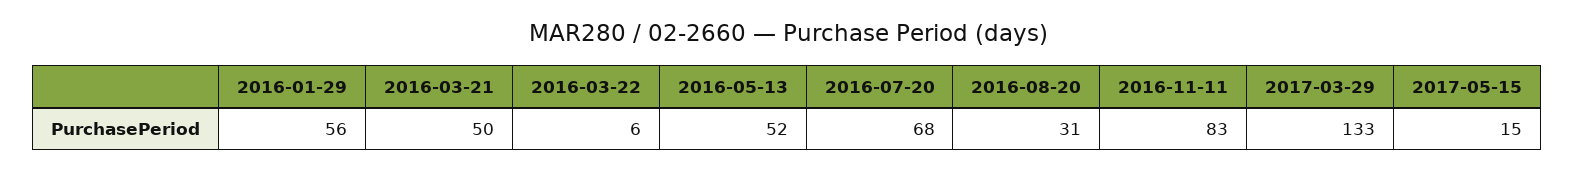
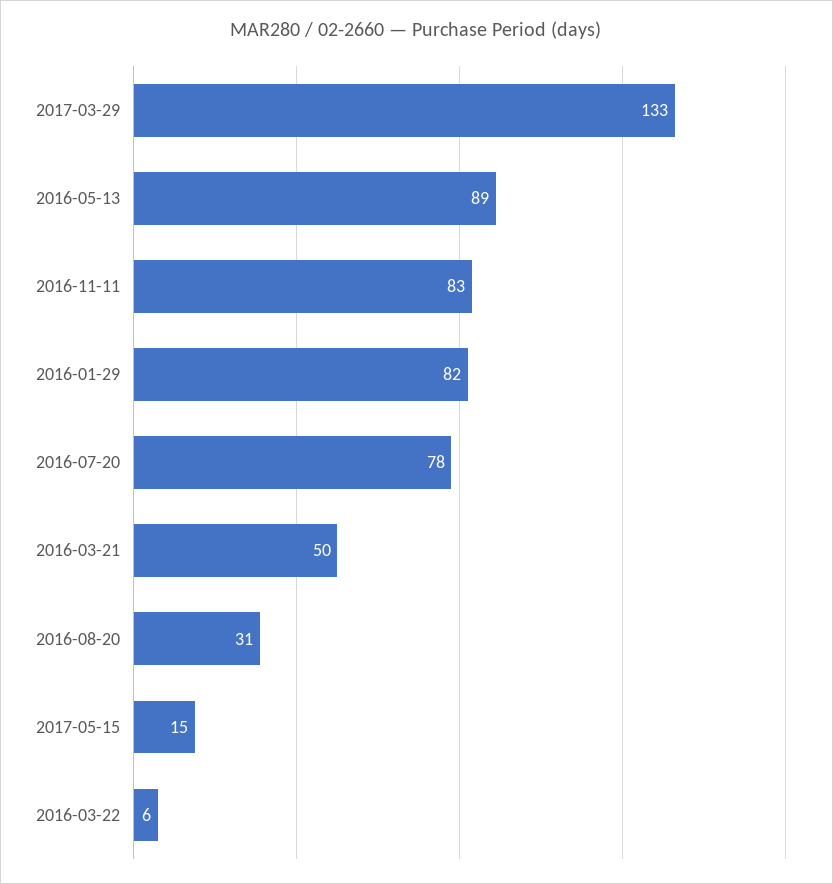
  {
-   "2016-01-29": 56,
+   "2016-01-29": 82,
    "2016-03-21": 50,
    "2016-03-22": 6,
-   "2016-05-13": 52,
+   "2016-05-13": 89,
-   "2016-07-20": 68,
+   "2016-07-20": 78,
    "2016-08-20": 31,
    "2016-11-11": 83,
    "2017-03-29": 133,
    "2017-05-15": 15
  }

